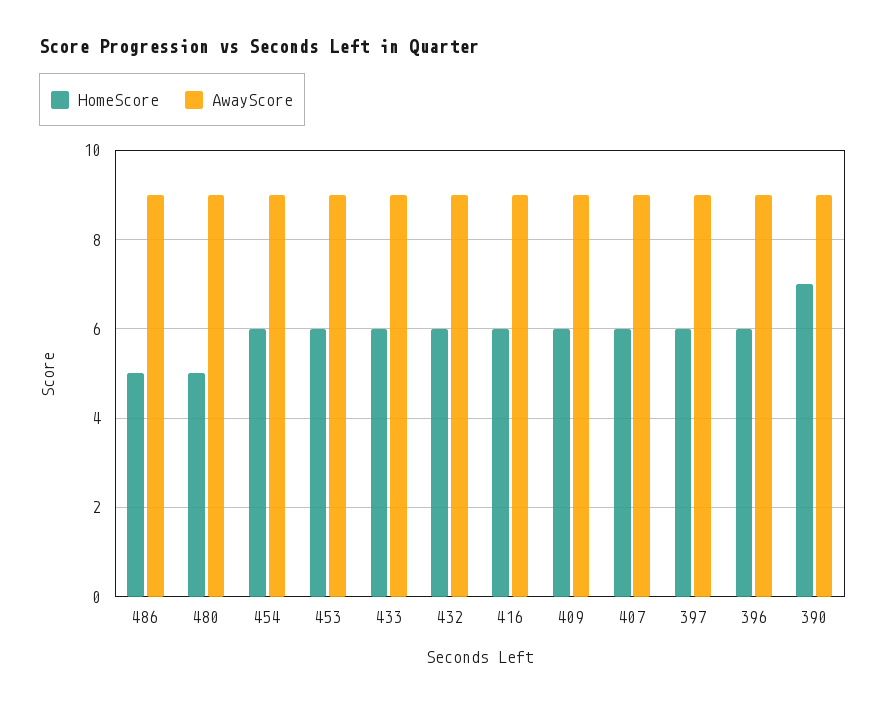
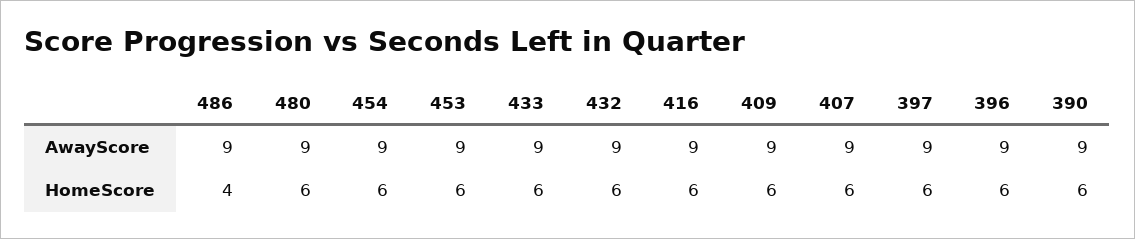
  {
    "HomeScore": {
-     "486": 5,
+     "486": 4,
-     "480": 5,
+     "480": 6,
      "454": 6,
      "453": 6,
      "433": 6,
      "432": 6,
      "416": 6,
      "409": 6,
      "407": 6,
      "397": 6,
      "396": 6,
-     "390": 7
+     "390": 6
    },
    "AwayScore": {
      "486": 9,
      "480": 9,
      "454": 9,
      "453": 9,
      "433": 9,
      "432": 9,
      "416": 9,
      "409": 9,
      "407": 9,
      "397": 9,
      "396": 9,
      "390": 9
    }
  }

